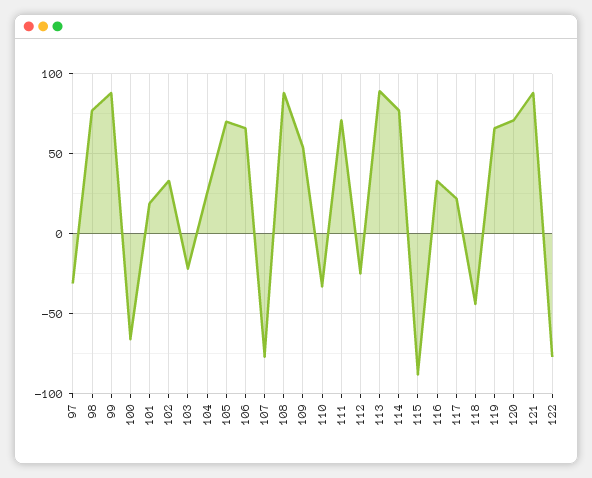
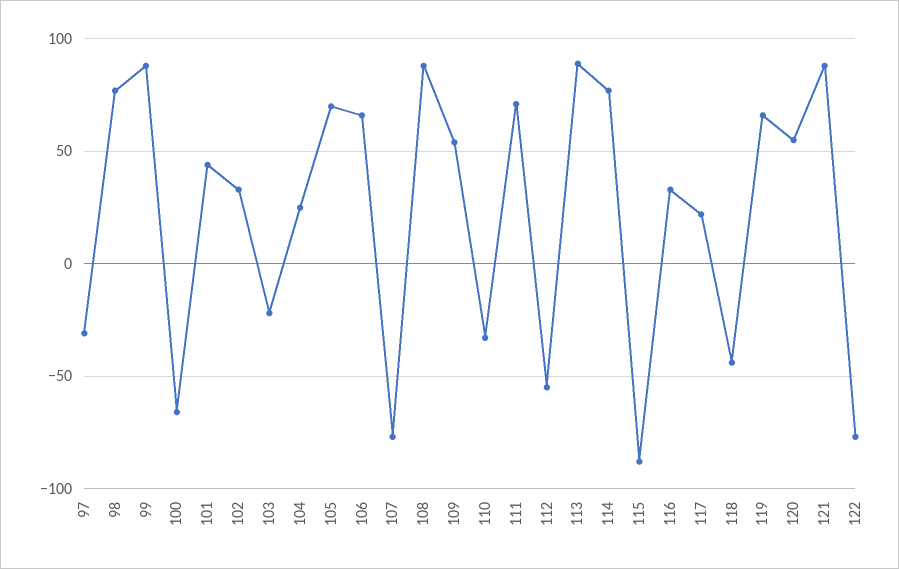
  {
    "97": -30,
    "98": 75,
    "99": 90,
    "100": -65,
-   "101": 20,
+   "101": 45,
    "102": 35,
    "103": -20,
    "104": 25,
    "105": 70,
    "106": 65,
    "107": -75,
    "108": 90,
    "109": 55,
    "110": -35,
    "111": 70,
-   "112": -25,
+   "112": -55,
    "113": 90,
    "114": 75,
    "115": -90,
    "116": 35,
    "117": 20,
    "118": -45,
    "119": 65,
-   "120": 70,
+   "120": 55,
    "121": 90,
    "122": -75
  }

